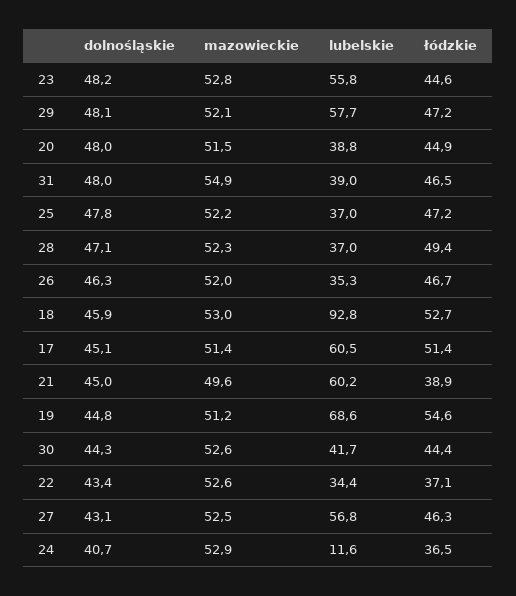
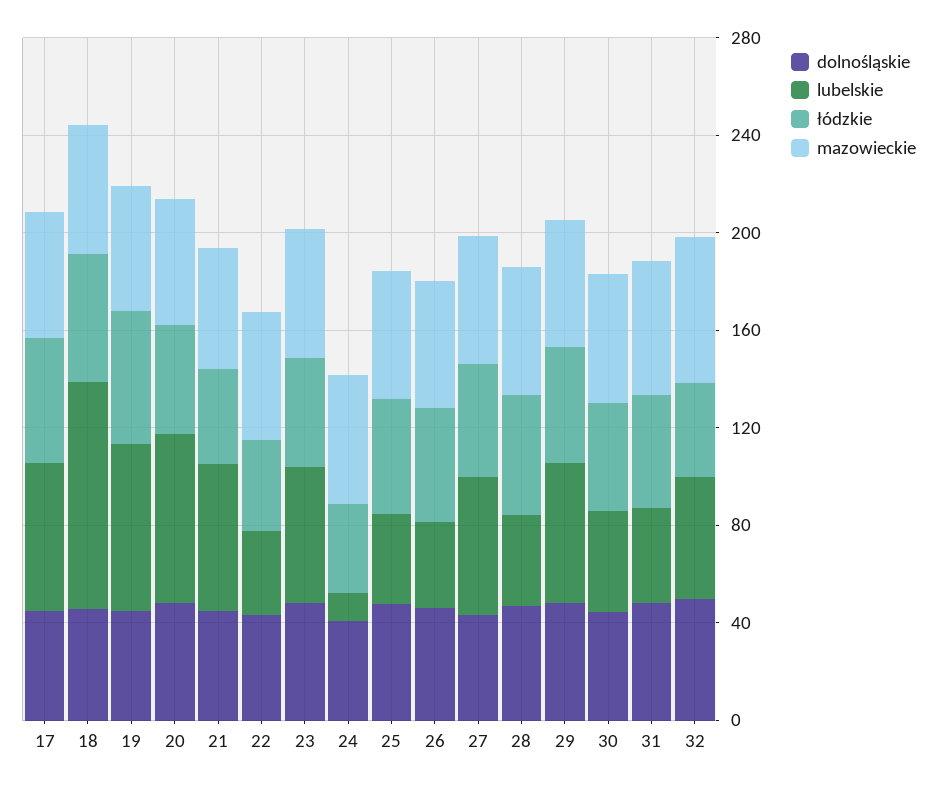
  {
    "dolnośląskie": {
      "23": 48.2,
      "29": 48.1,
      "20": 48,
      "31": 48,
      "25": 47.8,
      "28": 47.1,
      "26": 46.3,
      "18": 45.9,
      "17": 45.1,
      "21": 45,
      "19": 44.8,
      "30": 44.3,
      "22": 43.4,
      "27": 43.1,
-     "24": 40.7
+     "24": 40.7,
+     "32": 50
    },
    "mazowieckie": {
      "23": 52.8,
      "29": 52.1,
      "20": 51.5,
      "31": 54.9,
      "25": 52.2,
      "28": 52.3,
      "26": 52,
      "18": 53,
      "17": 51.4,
      "21": 49.6,
      "19": 51.2,
      "30": 52.6,
      "22": 52.6,
      "27": 52.5,
-     "24": 52.9
+     "24": 52.9,
+     "32": 60
    },
    "lubelskie": {
      "23": 55.8,
      "29": 57.7,
-     "20": 38.8,
+     "20": 70,
      "31": 39,
      "25": 37,
      "28": 37,
      "26": 35.3,
      "18": 92.8,
      "17": 60.5,
      "21": 60.2,
      "19": 68.6,
      "30": 41.7,
      "22": 34.4,
      "27": 56.8,
-     "24": 11.6
+     "24": 11.6,
+     "32": 50
    },
    "łódzkie": {
      "23": 44.6,
      "29": 47.2,
      "20": 44.9,
      "31": 46.5,
      "25": 47.2,
      "28": 49.4,
      "26": 46.7,
      "18": 52.7,
      "17": 51.4,
      "21": 38.9,
      "19": 54.6,
      "30": 44.4,
      "22": 37.1,
      "27": 46.3,
-     "24": 36.5
+     "24": 36.5,
+     "32": 40
    }
  }

